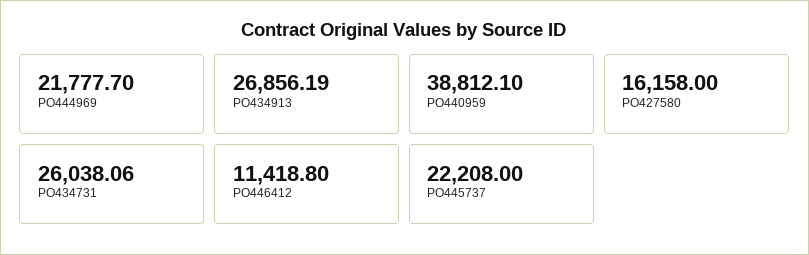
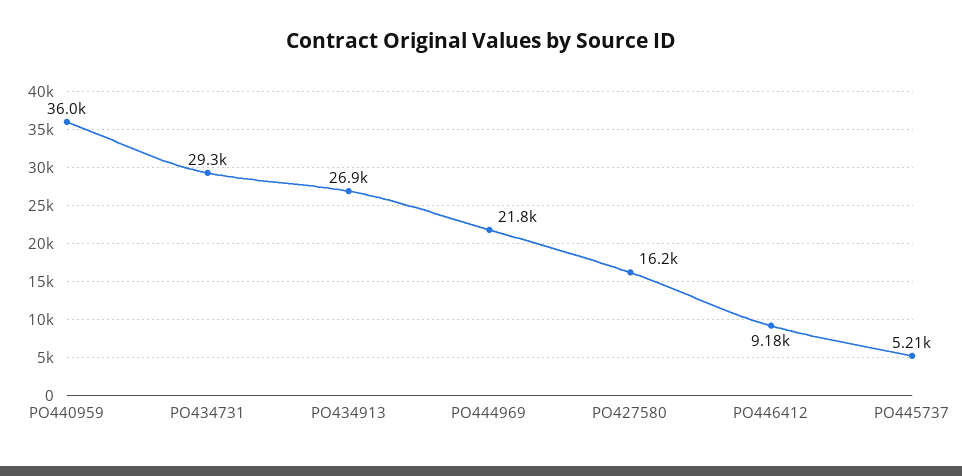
  {
    "PO444969": 21777.7,
    "PO434913": 26856.19,
-   "PO440959": 38812.1,
+   "PO440959": 36000,
    "PO427580": 16158,
-   "PO434731": 26038.06,
+   "PO434731": 29300,
-   "PO446412": 11418.8,
+   "PO446412": 9180,
-   "PO445737": 22208
+   "PO445737": 5210
  }

